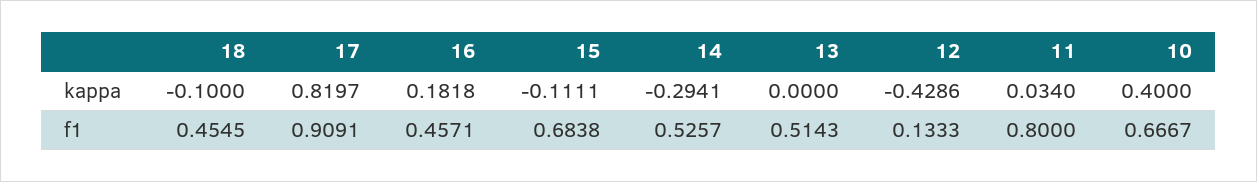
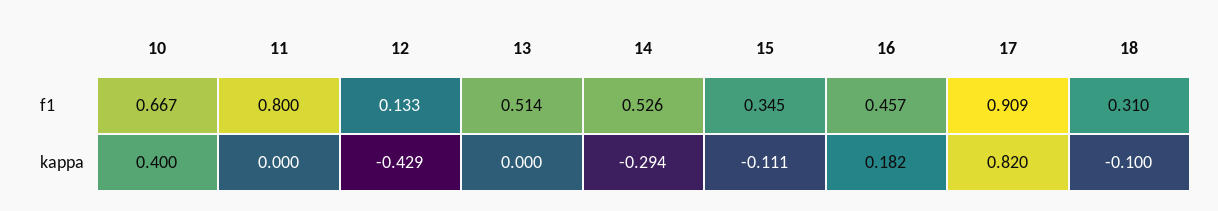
  {
    "18": {
      "kappa": -0.1,
-     "f1": 0.4545
+     "f1": 0.31
    },
    "17": {
      "kappa": 0.8197,
      "f1": 0.9091
    },
    "16": {
      "kappa": 0.1818,
      "f1": 0.4571
    },
    "15": {
      "kappa": -0.1111,
-     "f1": 0.6838
+     "f1": 0.345
    },
    "14": {
      "kappa": -0.2941,
      "f1": 0.5257
    },
    "13": {
      "kappa": 0,
      "f1": 0.5143
    },
    "12": {
      "kappa": -0.4286,
      "f1": 0.1333
    },
    "11": {
-     "kappa": 0.034,
+     "kappa": 0,
      "f1": 0.8
    },
    "10": {
      "kappa": 0.4,
      "f1": 0.6667
    }
  }

